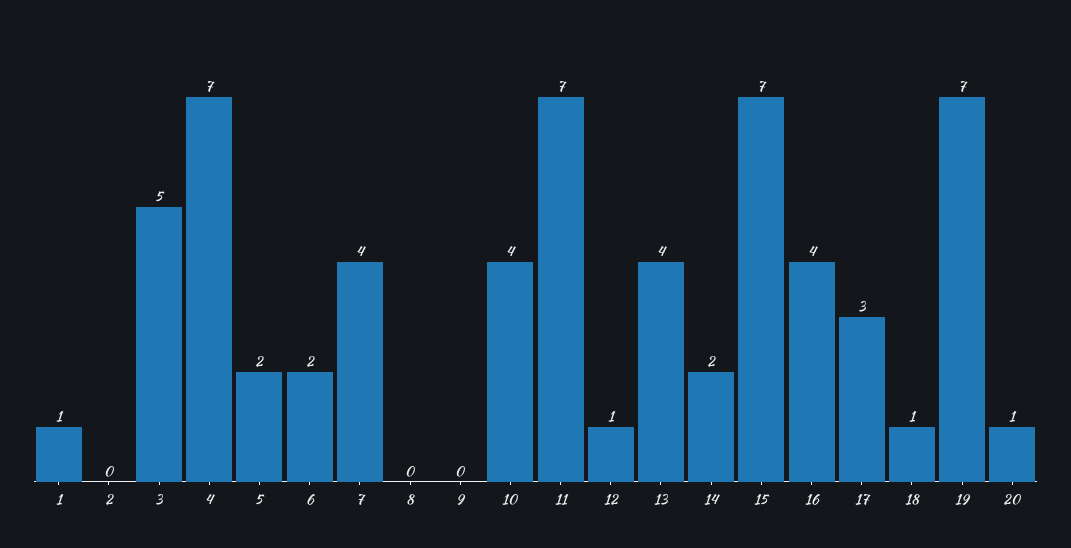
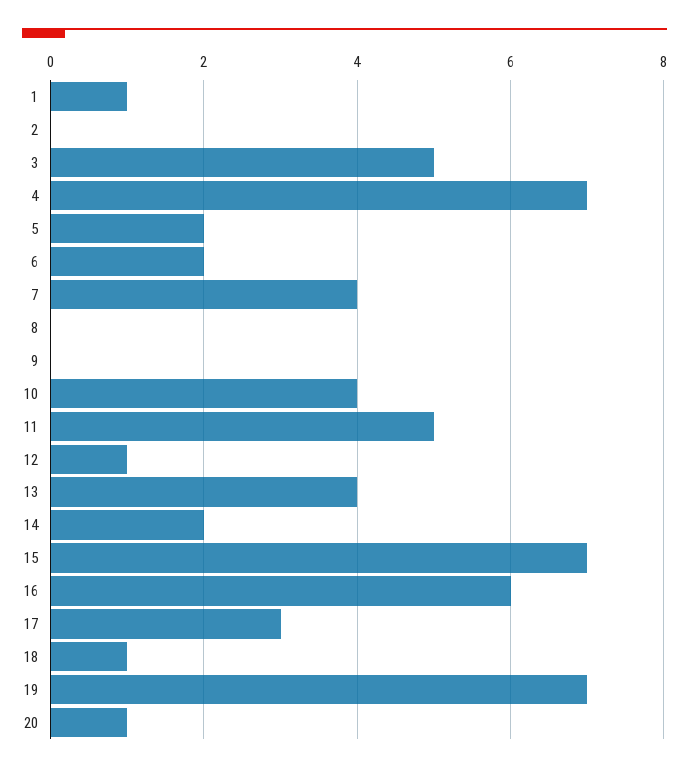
  {
    "1": 1,
    "2": 0,
    "3": 5,
    "4": 7,
    "5": 2,
    "6": 2,
    "7": 4,
    "8": 0,
    "9": 0,
    "10": 4,
-   "11": 7,
+   "11": 5,
    "12": 1,
    "13": 4,
    "14": 2,
    "15": 7,
-   "16": 4,
+   "16": 6,
    "17": 3,
    "18": 1,
    "19": 7,
    "20": 1
  }

